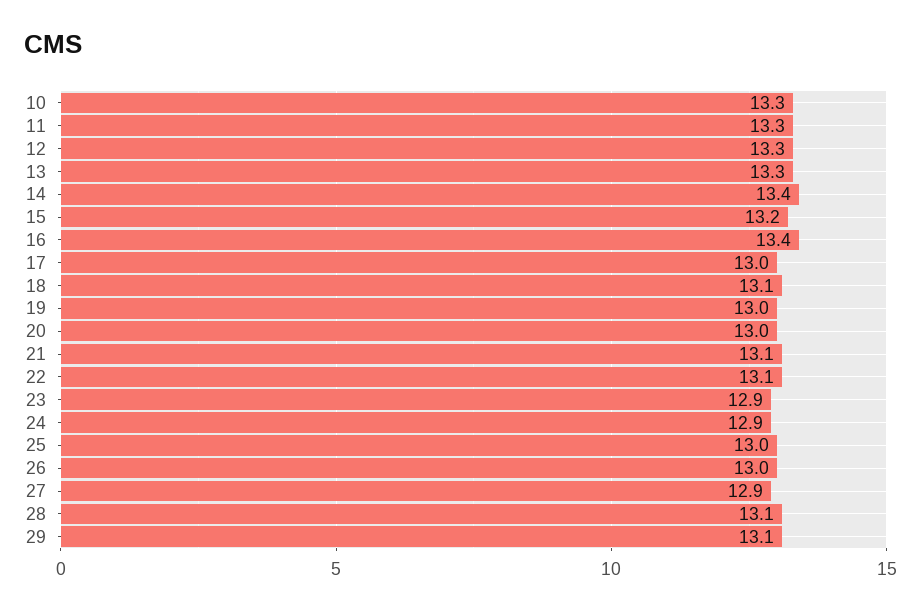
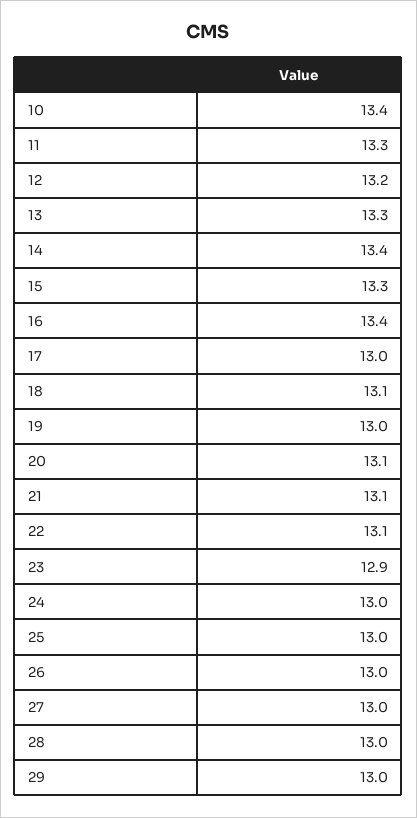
  {
-   "10": 13.3,
+   "10": 13.4,
    "11": 13.3,
-   "12": 13.3,
+   "12": 13.2,
    "13": 13.3,
    "14": 13.4,
-   "15": 13.2,
+   "15": 13.3,
    "16": 13.4,
    "17": 13,
    "18": 13.1,
    "19": 13,
-   "20": 13,
+   "20": 13.1,
    "21": 13.1,
    "22": 13.1,
    "23": 12.9,
-   "24": 12.9,
+   "24": 13,
    "25": 13,
    "26": 13,
-   "27": 12.9,
+   "27": 13,
-   "28": 13.1,
+   "28": 13,
-   "29": 13.1
+   "29": 13
  }

